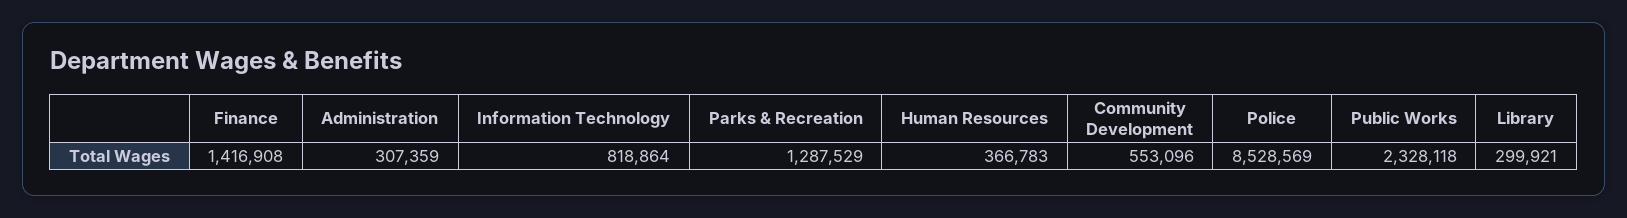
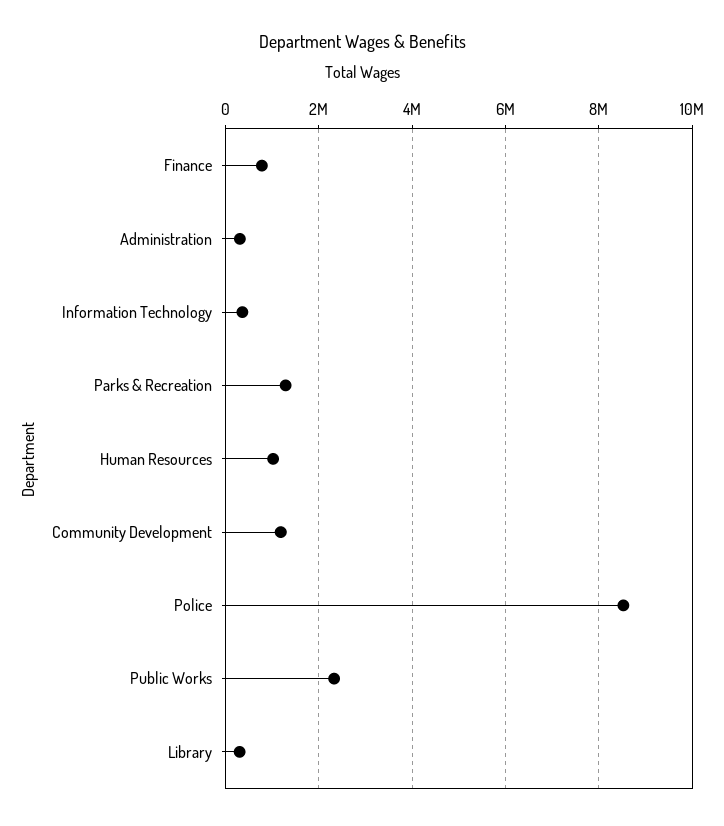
  {
-   "Finance": 1416908,
+   "Finance": 800000,
    "Administration": 307359,
-   "Information Technology": 818864,
+   "Information Technology": 400000,
    "Parks & Recreation": 1287529,
-   "Human Resources": 366783,
+   "Human Resources": 1000000,
-   "Community Development": 553096,
+   "Community Development": 1200000,
    "Police": 8528569,
    "Public Works": 2328118,
    "Library": 299921
  }

